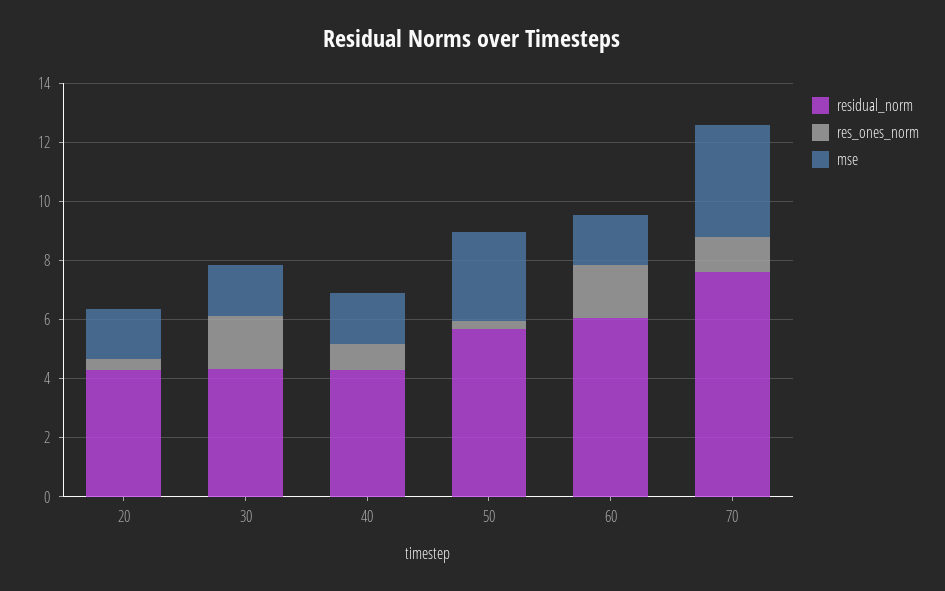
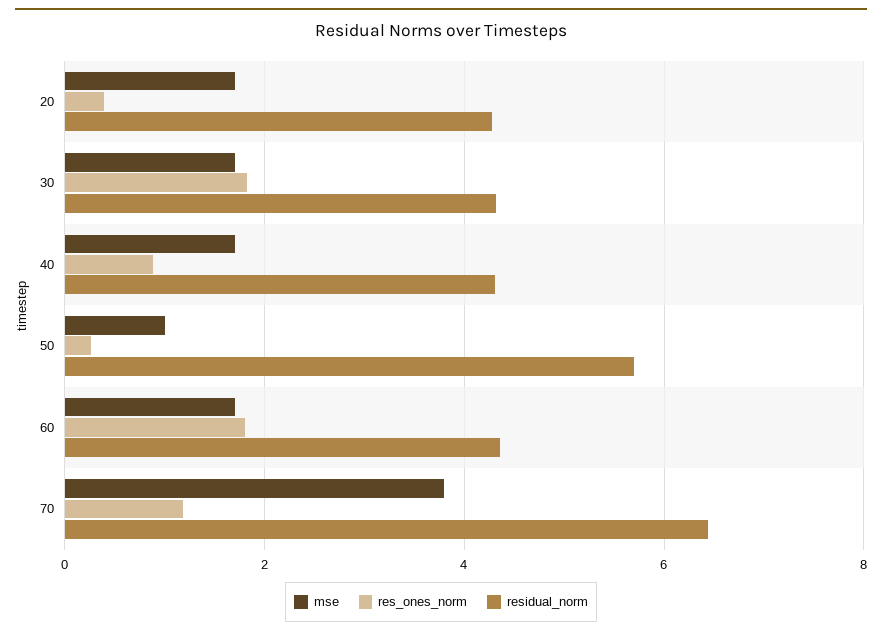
  {
    "residual_norm": {
      "20": 4.2,
      "30": 4.4,
      "40": 4.4,
      "50": 5.8,
-     "60": 6,
+     "60": 4.4,
-     "70": 7.5
+     "70": 6.4
    },
    "res_ones_norm": {
      "20": 0.4,
      "30": 1.8,
      "40": 0.8,
      "50": 0.2,
      "60": 1.8,
      "70": 1.2
    },
    "mse": {
      "20": 1.8,
      "30": 1.8,
      "40": 1.8,
-     "50": 3,
+     "50": 1,
      "60": 1.8,
      "70": 3.8
    }
  }

